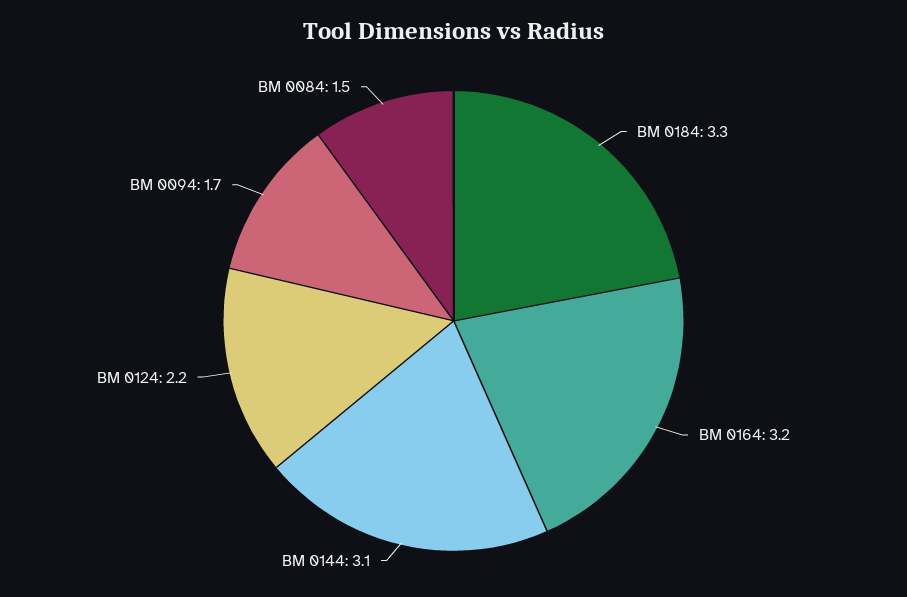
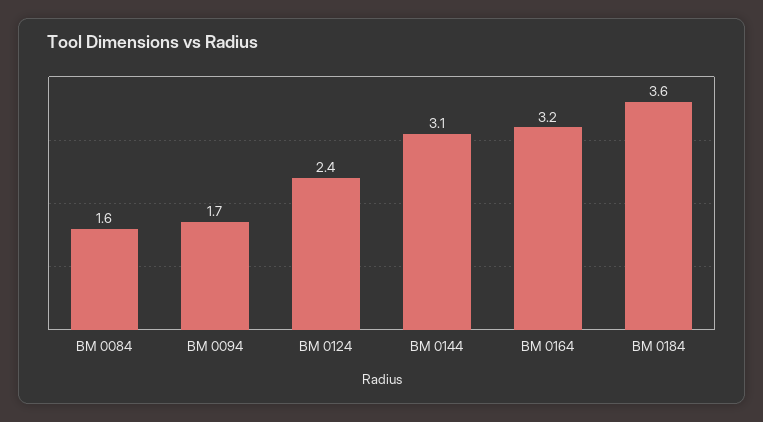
  {
-   "BM 0184": 3.3,
+   "BM 0184": 3.6,
    "BM 0164": 3.2,
    "BM 0144": 3.1,
-   "BM 0124": 2.2,
+   "BM 0124": 2.4,
    "BM 0094": 1.7,
-   "BM 0084": 1.5
+   "BM 0084": 1.6
  }

